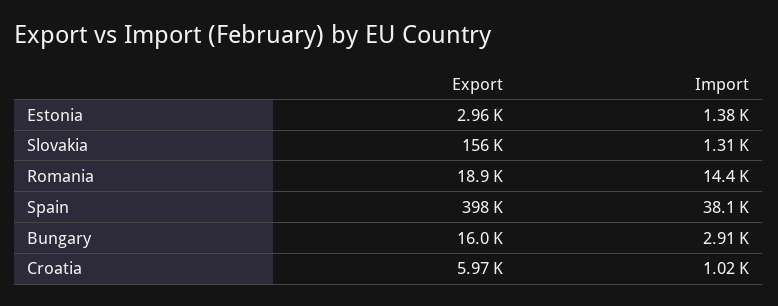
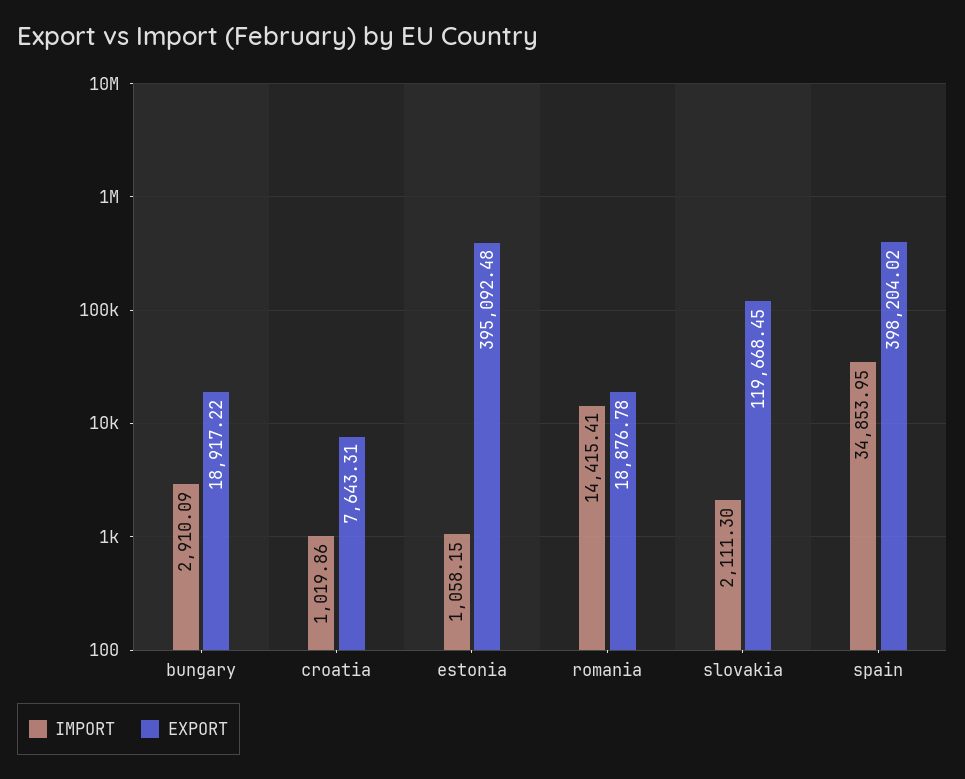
  {
    "Export": {
-     "Estonia": 2960,
+     "Estonia": 395092.48,
-     "Slovakia": 156000,
+     "Slovakia": 119668.45,
      "Romania": 18876.78,
      "Spain": 398204.02,
-     "Bungary": 16000,
+     "Bungary": 18917.22,
-     "Croatia": 5970
+     "Croatia": 7643.31
    },
    "Import": {
-     "Estonia": 1380,
+     "Estonia": 1058.15,
-     "Slovakia": 1310,
+     "Slovakia": 2111.3,
      "Romania": 14415.41,
-     "Spain": 38100,
+     "Spain": 34853.95,
      "Bungary": 2910.09,
      "Croatia": 1019.86
    }
  }

